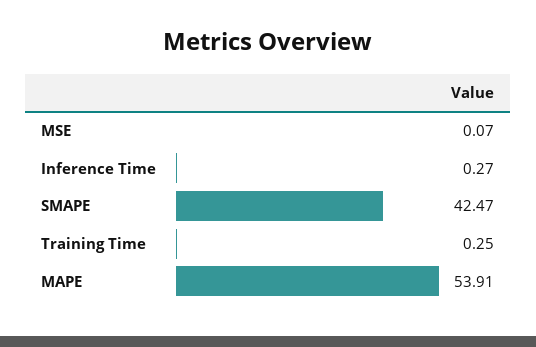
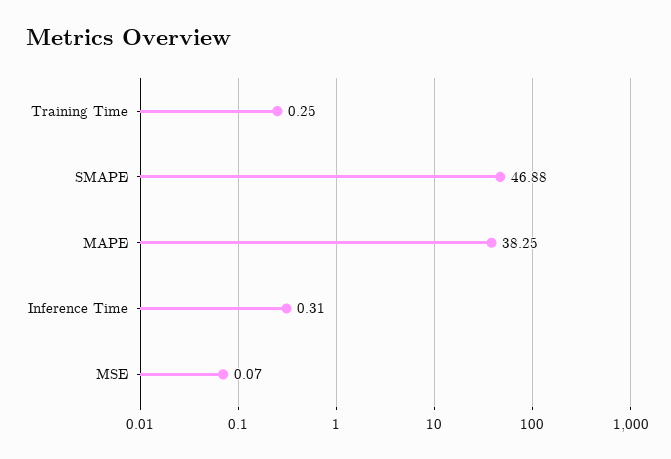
  {
    "MSE": 0.07,
-   "Inference Time": 0.27,
+   "Inference Time": 0.31,
-   "SMAPE": 42.47,
+   "SMAPE": 46.88,
    "Training Time": 0.25,
-   "MAPE": 53.91
+   "MAPE": 38.25
  }

